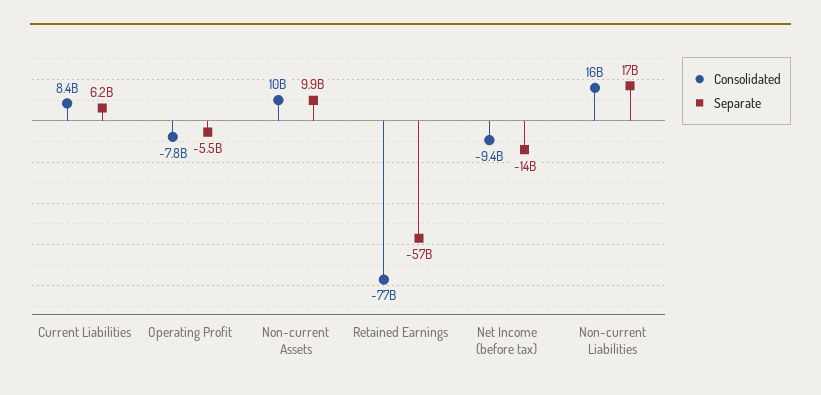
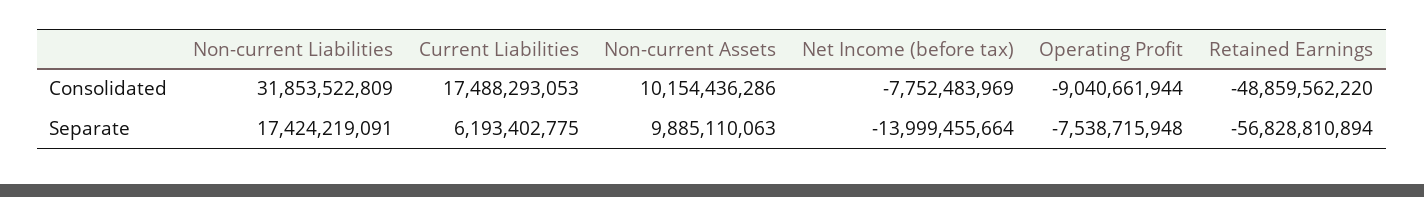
  {
    "Consolidated": {
-     "Current Liabilities": 8400000000,
+     "Current Liabilities": 17488293053,
-     "Operating Profit": -7800000000,
+     "Operating Profit": -9040661944,
      "Non-current Assets": 10154436286,
-     "Retained Earnings": -77000000000,
+     "Retained Earnings": -48859562220,
-     "Net Income (before tax)": -9400000000,
+     "Net Income (before tax)": -7752483969,
-     "Non-current Liabilities": 16000000000
+     "Non-current Liabilities": 31853522809
    },
    "Separate": {
      "Current Liabilities": 6193402775,
-     "Operating Profit": -5500000000,
+     "Operating Profit": -7538715948,
      "Non-current Assets": 9885110063,
      "Retained Earnings": -56828810894,
      "Net Income (before tax)": -13999455664,
      "Non-current Liabilities": 17424219091
    }
  }

